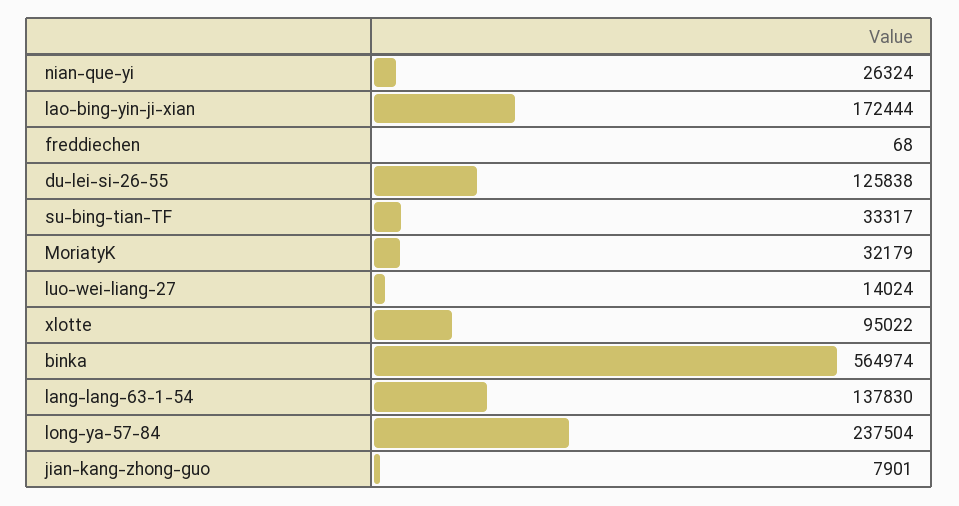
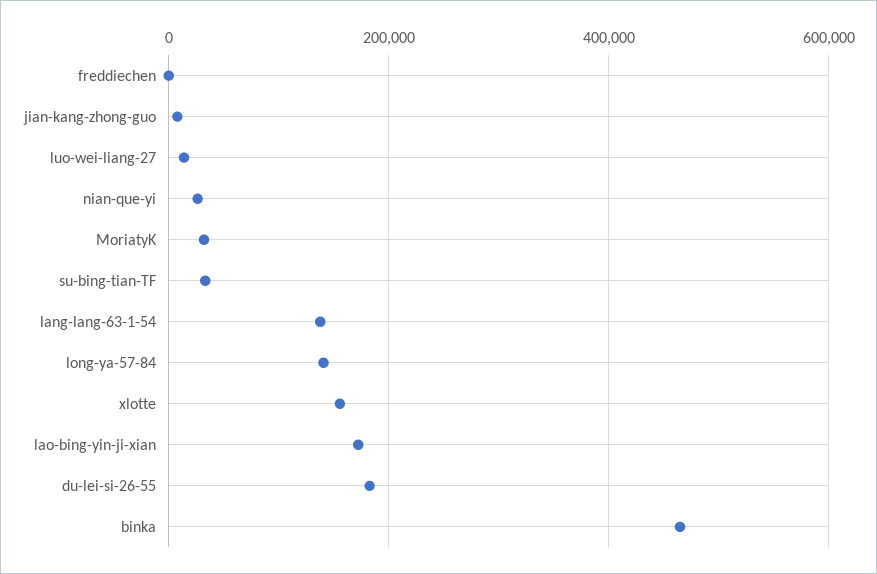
  {
    "nian-que-yi": 26324,
    "lao-bing-yin-ji-xian": 172444,
    "freddiechen": 68,
-   "du-lei-si-26-55": 125838,
+   "du-lei-si-26-55": 180000,
    "su-bing-tian-TF": 33317,
    "MoriatyK": 32179,
    "luo-wei-liang-27": 14024,
-   "xlotte": 95022,
+   "xlotte": 160000,
-   "binka": 564974,
+   "binka": 460000,
    "lang-lang-63-1-54": 137830,
-   "long-ya-57-84": 237504,
+   "long-ya-57-84": 140000,
    "jian-kang-zhong-guo": 7901
  }

